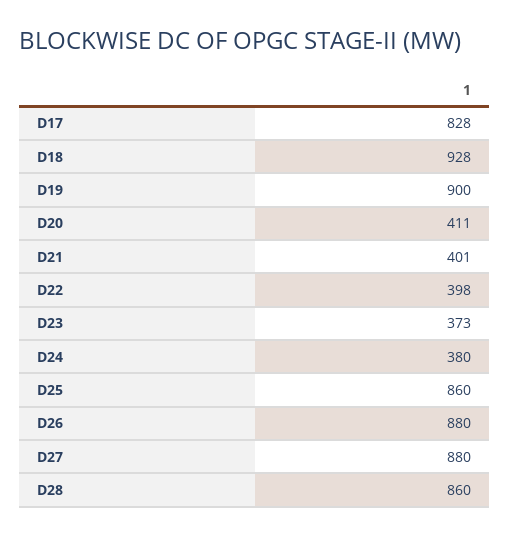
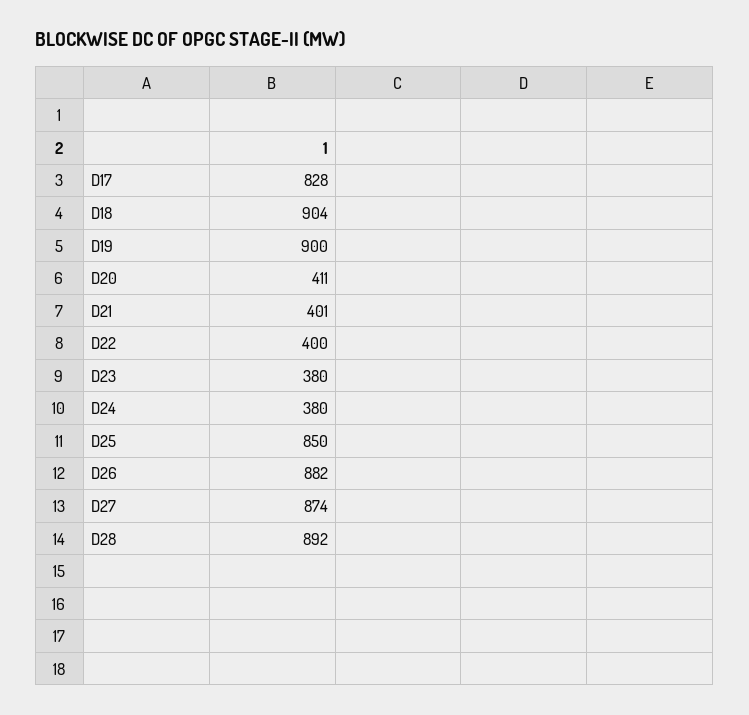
  {
    "D17": 828,
-   "D18": 928,
+   "D18": 904,
    "D19": 900,
    "D20": 411,
    "D21": 401,
-   "D22": 398,
+   "D22": 400,
-   "D23": 373,
+   "D23": 380,
    "D24": 380,
-   "D25": 860,
+   "D25": 850,
-   "D26": 880,
+   "D26": 882,
-   "D27": 880,
+   "D27": 874,
-   "D28": 860
+   "D28": 892
  }

